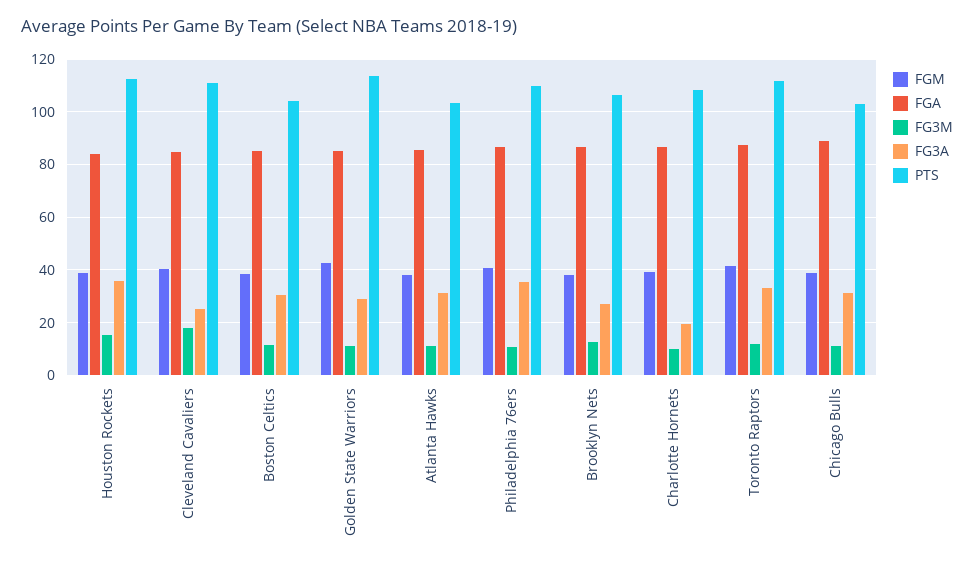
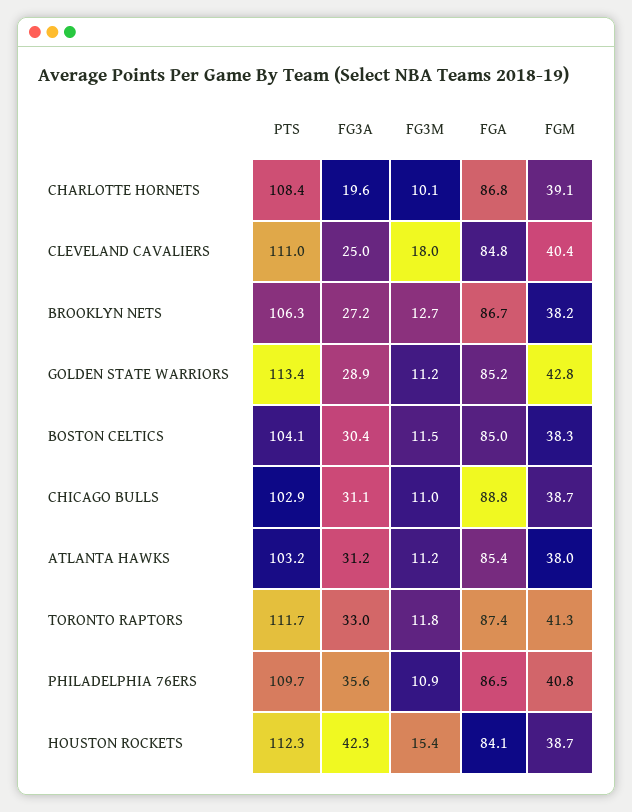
  {
    "FGM": {
      "Houston Rockets": 38.7,
      "Cleveland Cavaliers": 40.4,
      "Boston Celtics": 38.3,
      "Golden State Warriors": 42.8,
      "Atlanta Hawks": 38,
      "Philadelphia 76ers": 40.8,
      "Brooklyn Nets": 38.2,
      "Charlotte Hornets": 39.1,
      "Toronto Raptors": 41.3,
      "Chicago Bulls": 38.7
    },
    "FGA": {
      "Houston Rockets": 84.1,
      "Cleveland Cavaliers": 84.8,
      "Boston Celtics": 85,
      "Golden State Warriors": 85.2,
      "Atlanta Hawks": 85.4,
      "Philadelphia 76ers": 86.5,
      "Brooklyn Nets": 86.7,
      "Charlotte Hornets": 86.8,
      "Toronto Raptors": 87.4,
      "Chicago Bulls": 88.8
    },
    "FG3M": {
      "Houston Rockets": 15.4,
      "Cleveland Cavaliers": 18,
      "Boston Celtics": 11.5,
      "Golden State Warriors": 11.2,
      "Atlanta Hawks": 11.2,
      "Philadelphia 76ers": 10.9,
      "Brooklyn Nets": 12.7,
      "Charlotte Hornets": 10.1,
      "Toronto Raptors": 11.8,
      "Chicago Bulls": 11
    },
    "FG3A": {
-     "Houston Rockets": 35,
+     "Houston Rockets": 42.3,
      "Cleveland Cavaliers": 25,
      "Boston Celtics": 30.4,
      "Golden State Warriors": 28.9,
      "Atlanta Hawks": 31.2,
      "Philadelphia 76ers": 35.6,
      "Brooklyn Nets": 27.2,
      "Charlotte Hornets": 19.6,
      "Toronto Raptors": 33,
      "Chicago Bulls": 31.1
    },
    "PTS": {
      "Houston Rockets": 112.3,
      "Cleveland Cavaliers": 111,
      "Boston Celtics": 104.1,
      "Golden State Warriors": 113.4,
      "Atlanta Hawks": 103.2,
      "Philadelphia 76ers": 109.7,
      "Brooklyn Nets": 106.3,
      "Charlotte Hornets": 108.4,
      "Toronto Raptors": 111.7,
      "Chicago Bulls": 102.9
    }
  }

